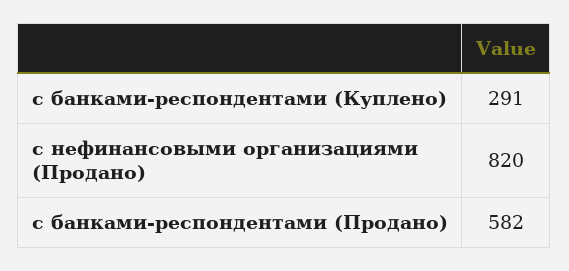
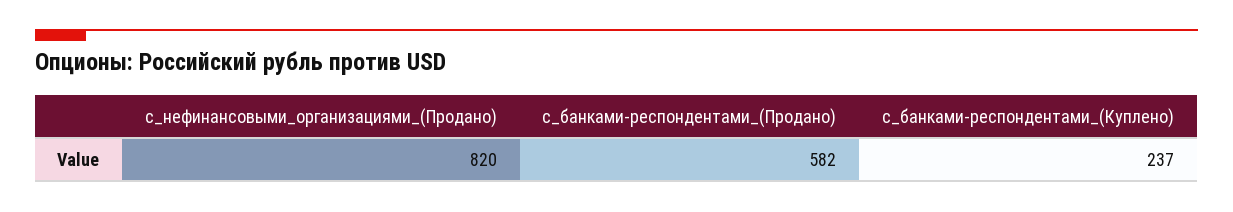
  {
-   "с банками-респондентами (Куплено)": 291,
+   "с банками-респондентами (Куплено)": 237,
    "с нефинансовыми организациями (Продано)": 820,
    "с банками-респондентами (Продано)": 582
  }

